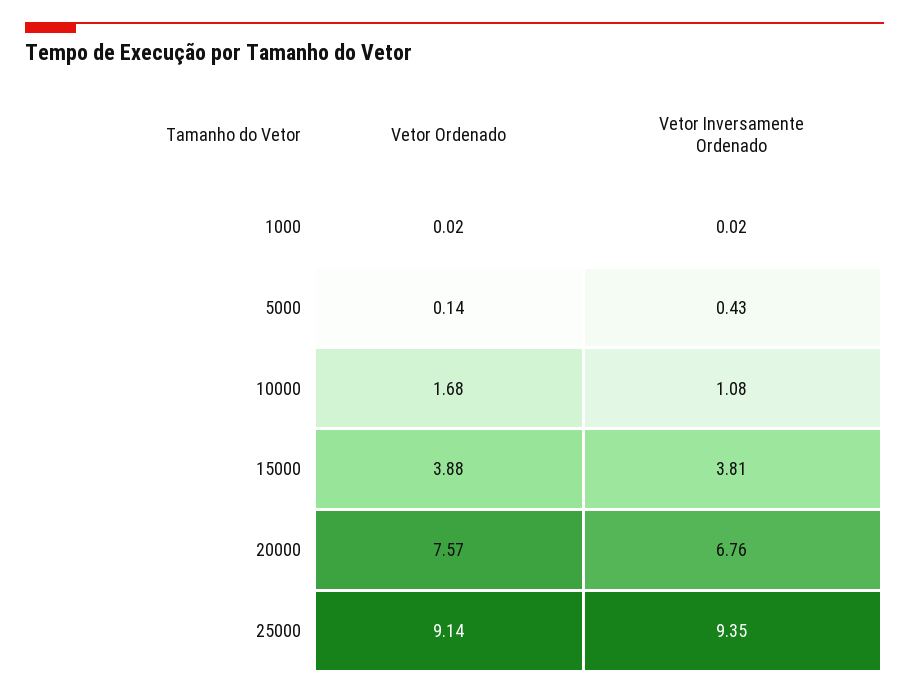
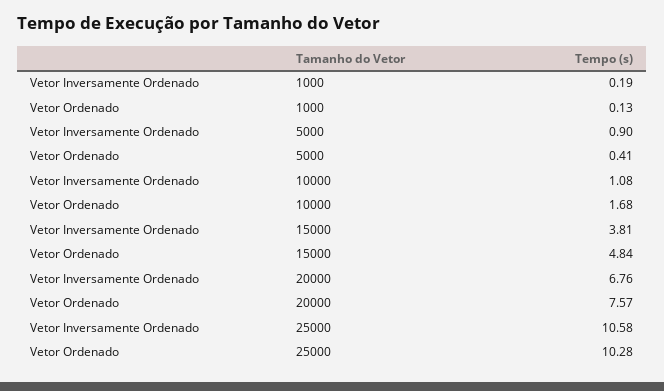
  {
    "Vetor Ordenado": {
-     "1000": 0.02,
+     "1000": 0.13,
-     "5000": 0.14,
+     "5000": 0.41,
      "10000": 1.68,
-     "15000": 3.88,
+     "15000": 4.84,
      "20000": 7.57,
-     "25000": 9.14
+     "25000": 10.28
    },
    "Vetor Inversamente Ordenado": {
-     "1000": 0.02,
+     "1000": 0.19,
-     "5000": 0.43,
+     "5000": 0.9,
      "10000": 1.08,
      "15000": 3.81,
      "20000": 6.76,
-     "25000": 9.35
+     "25000": 10.58
    }
  }

